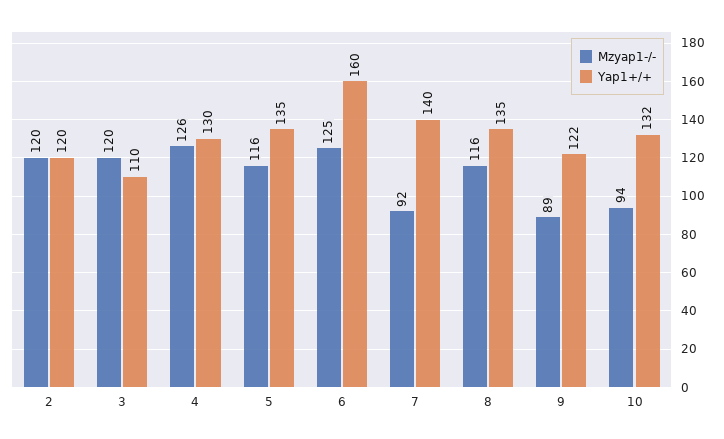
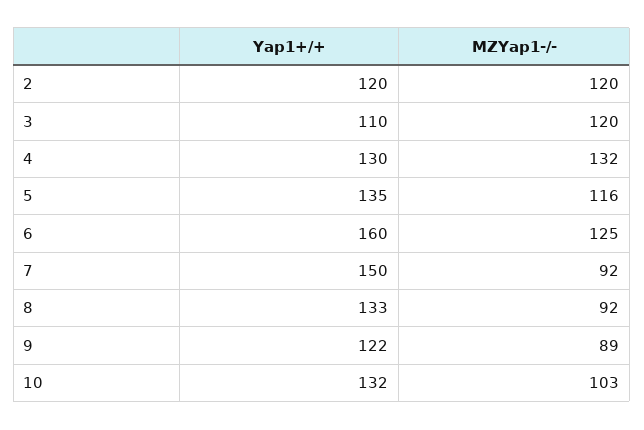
  {
    "Mzyap1-/-": {
      "2": 120,
      "3": 120,
-     "4": 126,
+     "4": 132,
      "5": 116,
      "6": 125,
      "7": 92,
-     "8": 116,
+     "8": 92,
      "9": 89,
-     "10": 94
+     "10": 103
    },
    "Yap1+/+": {
      "2": 120,
      "3": 110,
      "4": 130,
      "5": 135,
      "6": 160,
-     "7": 140,
+     "7": 150,
-     "8": 135,
+     "8": 133,
      "9": 122,
      "10": 132
    }
  }

